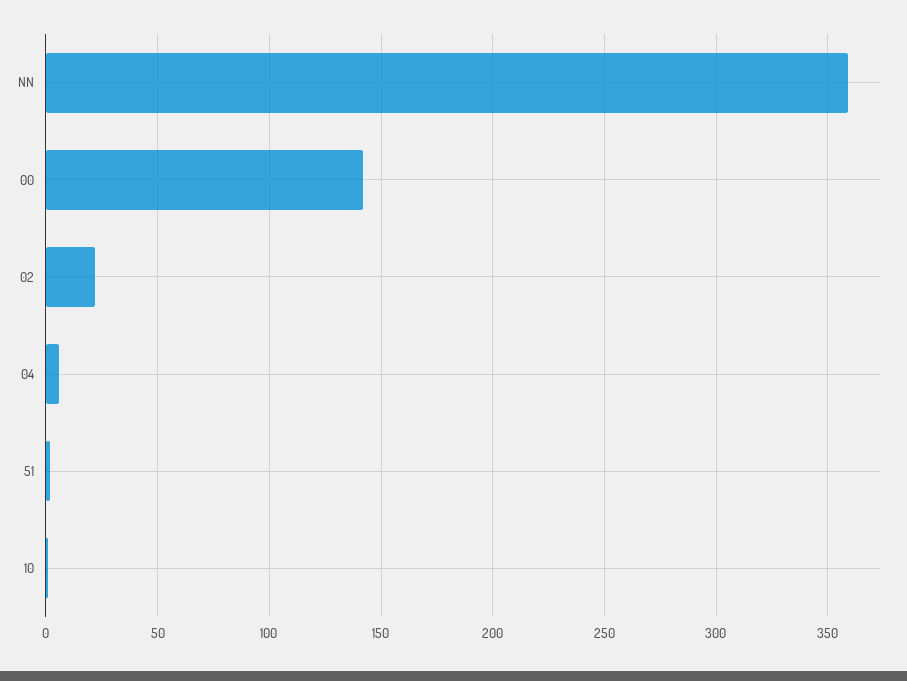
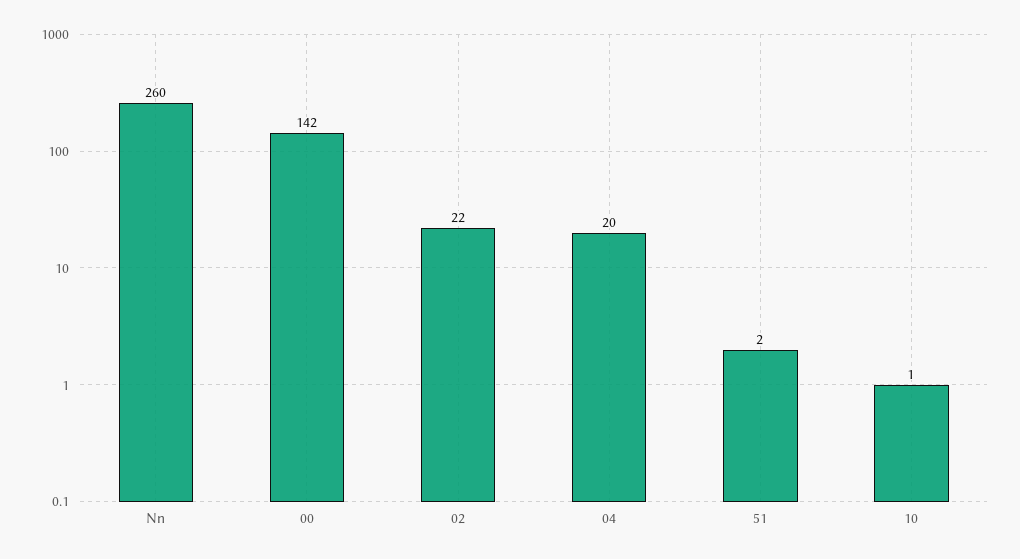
  {
-   "NN": 360,
+   "NN": 260,
    "00": 142,
    "02": 22,
-   "04": 5,
+   "04": 20,
    "51": 2,
    "10": 1
  }

